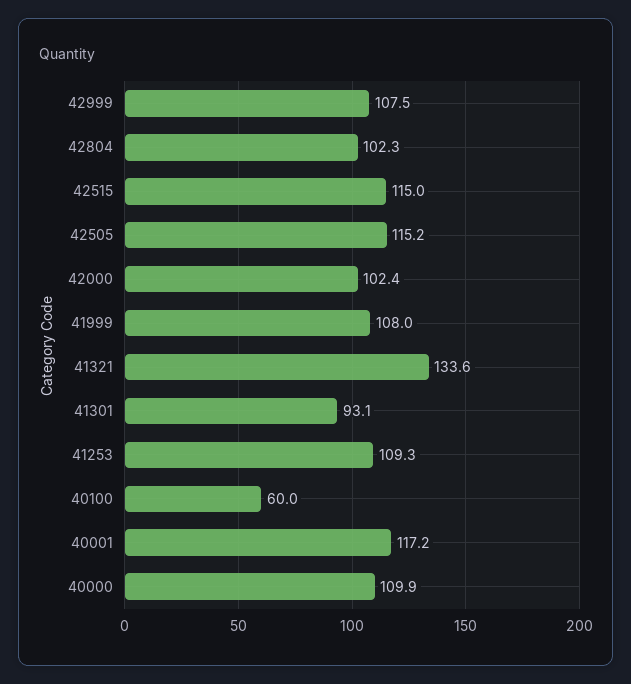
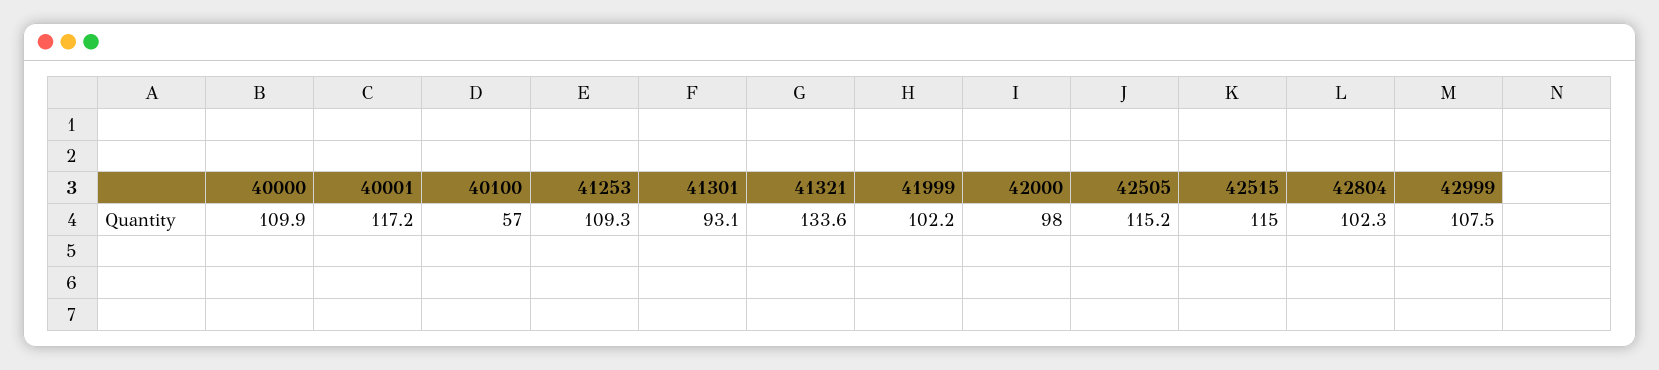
  {
    "42999": 107.5,
    "42804": 102.3,
    "42515": 115,
    "42505": 115.2,
-   "42000": 102.4,
+   "42000": 98,
-   "41999": 108,
+   "41999": 102.2,
    "41321": 133.6,
    "41301": 93.1,
    "41253": 109.3,
-   "40100": 60,
+   "40100": 57,
    "40001": 117.2,
    "40000": 109.9
  }

